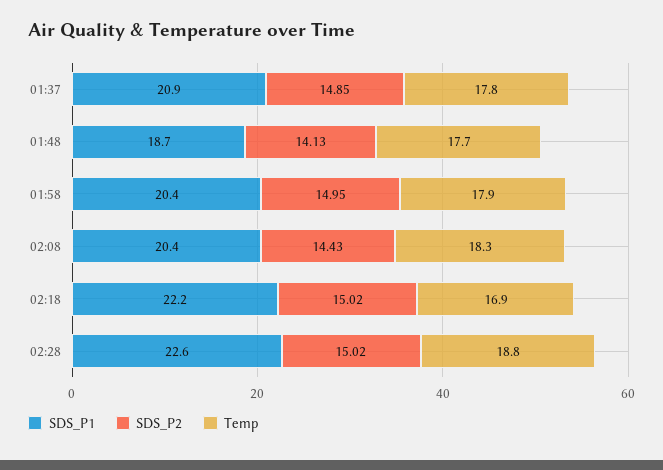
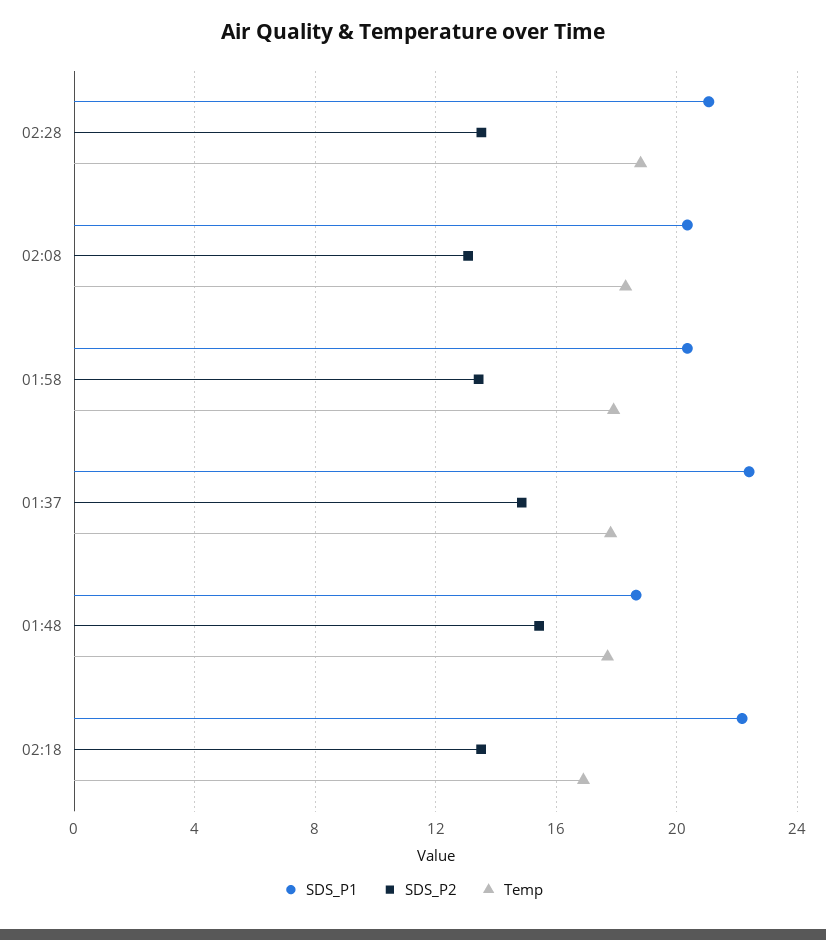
  {
    "SDS_P1": {
-     "01:37": 20.9,
+     "01:37": 22.5,
      "01:48": 18.7,
      "01:58": 20.4,
      "02:08": 20.4,
      "02:18": 22.2,
-     "02:28": 22.6
+     "02:28": 21
    },
    "SDS_P2": {
      "01:37": 14.85,
-     "01:48": 14.13,
+     "01:48": 15.5,
-     "01:58": 14.95,
+     "01:58": 13.5,
-     "02:08": 14.43,
+     "02:08": 13,
-     "02:18": 15.02,
+     "02:18": 13.5,
-     "02:28": 15.02
+     "02:28": 13.5
    },
    "Temp": {
      "01:37": 17.8,
      "01:48": 17.7,
      "01:58": 17.9,
      "02:08": 18.3,
      "02:18": 16.9,
      "02:28": 18.8
    }
  }

